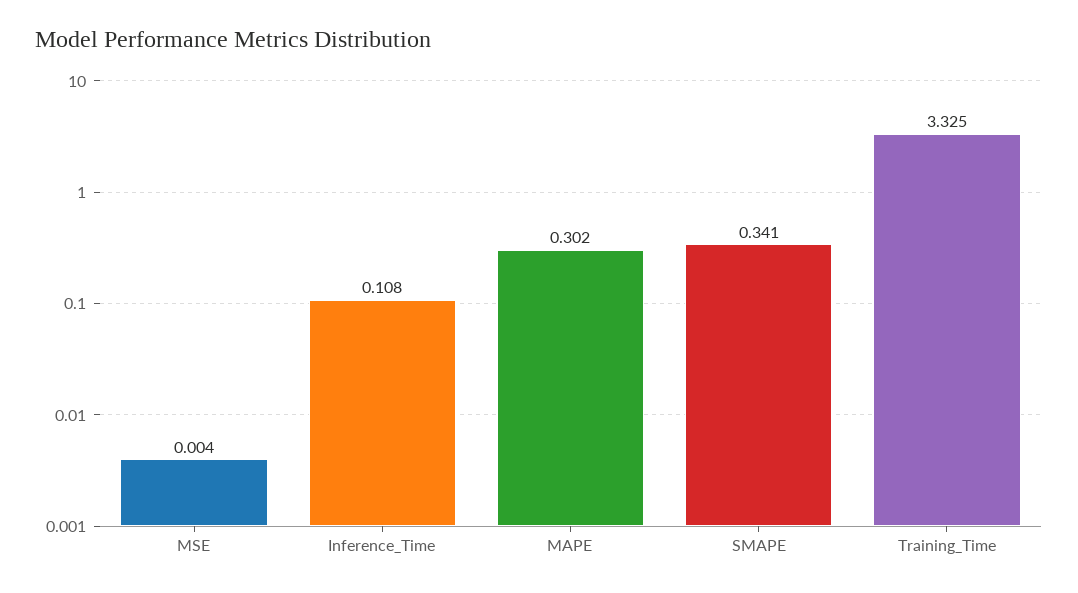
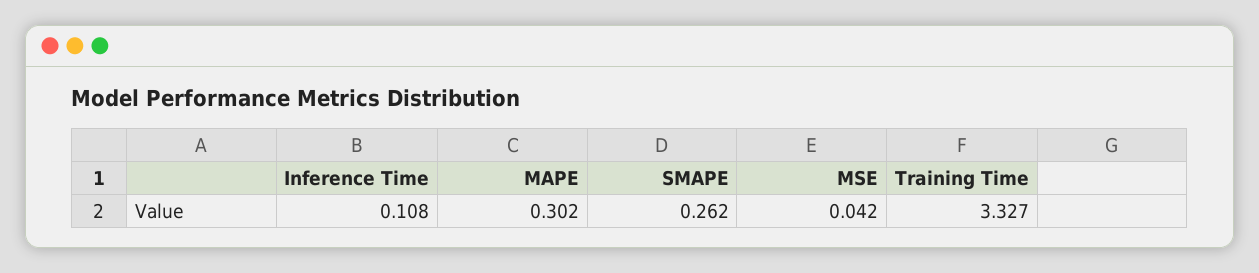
  {
-   "MSE": 0.004,
+   "MSE": 0.042,
    "Inference_Time": 0.108,
    "MAPE": 0.302,
-   "SMAPE": 0.341,
+   "SMAPE": 0.262,
-   "Training_Time": 3.325
+   "Training_Time": 3.327
  }

